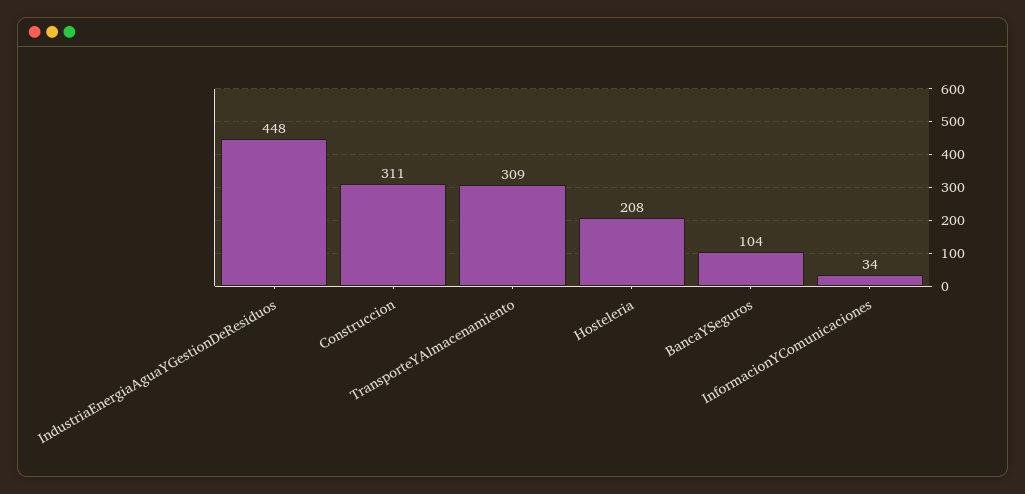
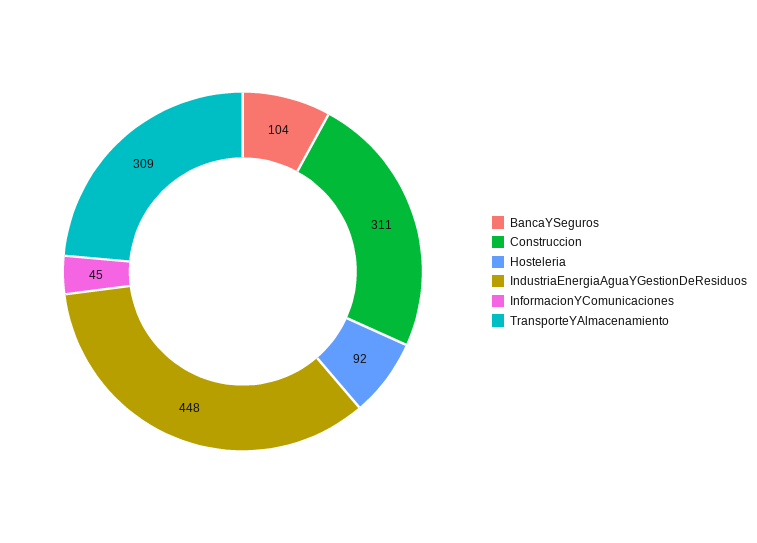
  {
    "IndustriaEnergiaAguaYGestionDeResiduos": 448,
    "Construccion": 311,
    "TransporteYAlmacenamiento": 309,
-   "Hosteleria": 208,
+   "Hosteleria": 92,
    "BancaYSeguros": 104,
-   "InformacionYComunicaciones": 34
+   "InformacionYComunicaciones": 45
  }

